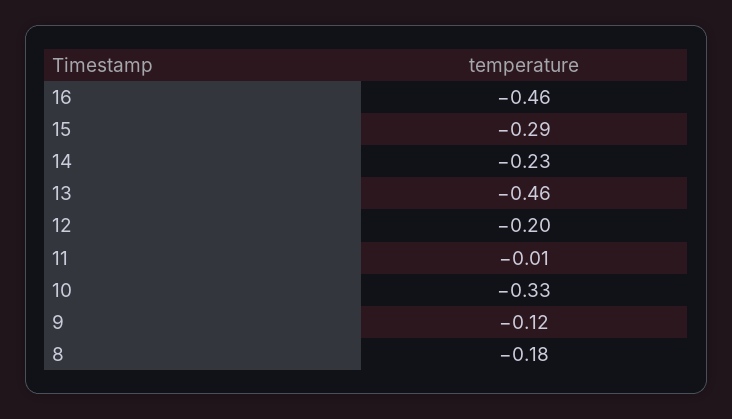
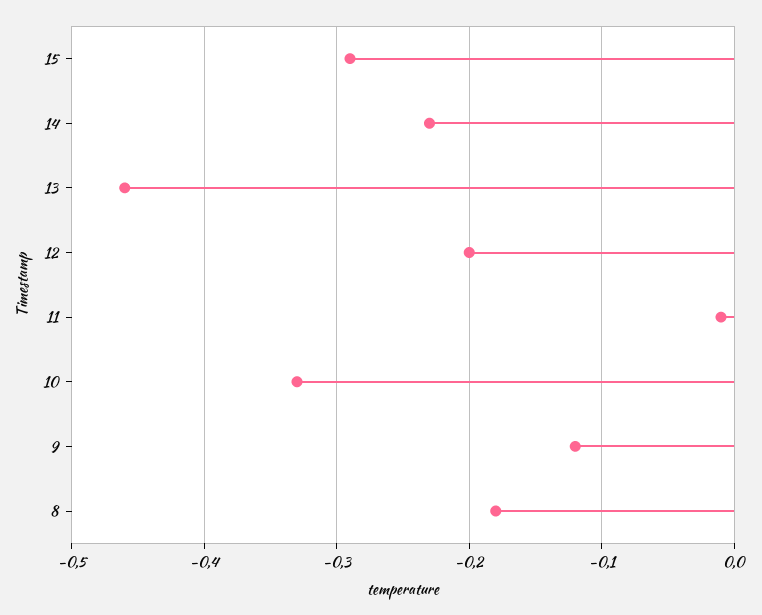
  {
-   "16": -0.46,
    "15": -0.29,
    "14": -0.23,
    "13": -0.46,
    "12": -0.2,
    "11": -0.01,
    "10": -0.33,
    "9": -0.12,
    "8": -0.18
  }

